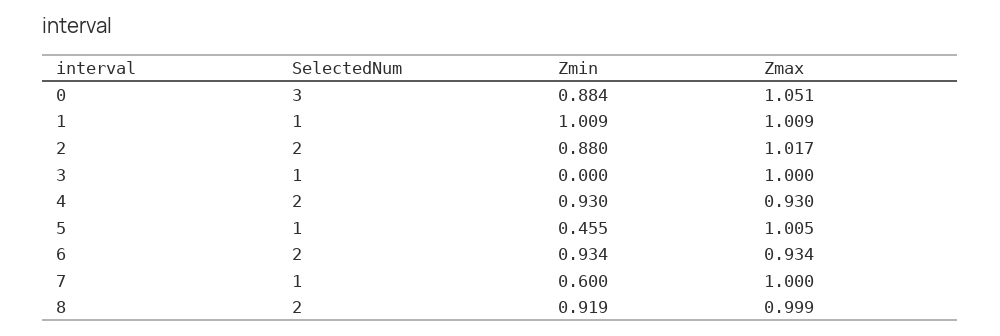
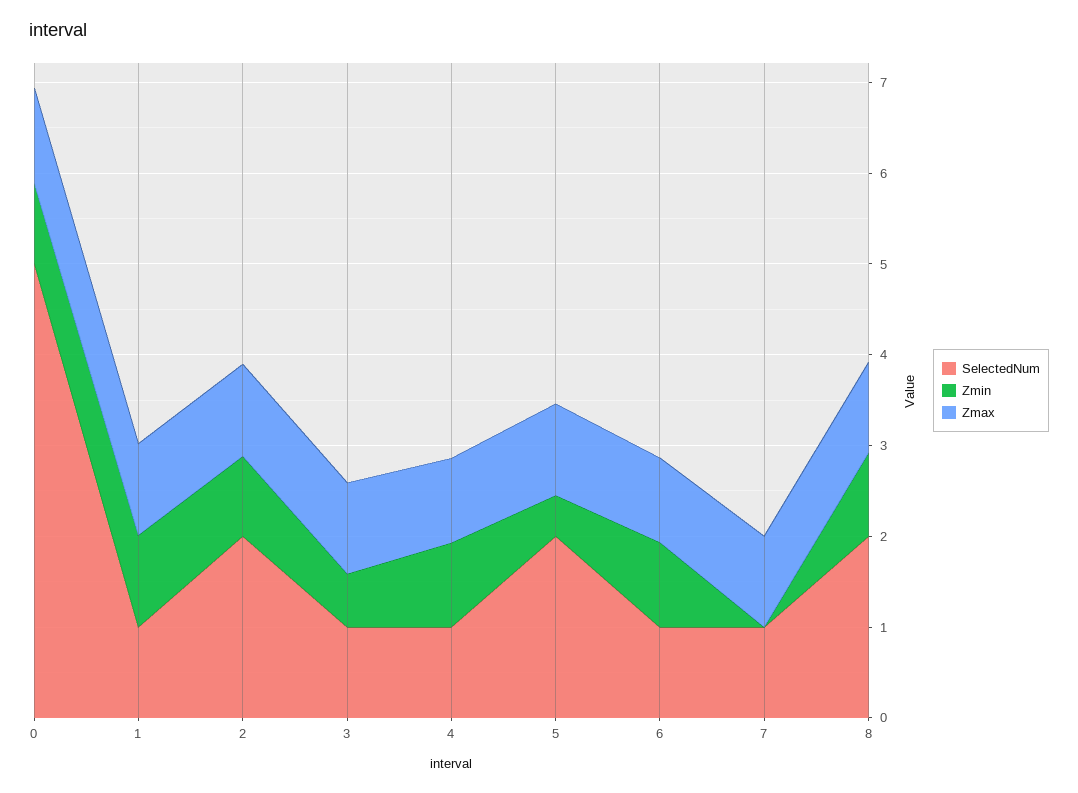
  {
    "SelectedNum": {
-     "0": 3,
+     "0": 5,
      "1": 1,
      "2": 2,
      "3": 1,
-     "4": 2,
+     "4": 1,
-     "5": 1,
+     "5": 2,
-     "6": 2,
+     "6": 1,
      "7": 1,
      "8": 2
    },
    "Zmin": {
      "0": 0.884,
      "1": 1.009,
      "2": 0.88,
-     "3": 0,
+     "3": 0.6,
      "4": 0.93,
      "5": 0.455,
      "6": 0.934,
-     "7": 0.6,
+     "7": 0,
      "8": 0.919
    },
    "Zmax": {
      "0": 1.051,
      "1": 1.009,
      "2": 1.017,
      "3": 1,
      "4": 0.93,
      "5": 1.005,
      "6": 0.934,
      "7": 1,
      "8": 0.999
    }
  }

